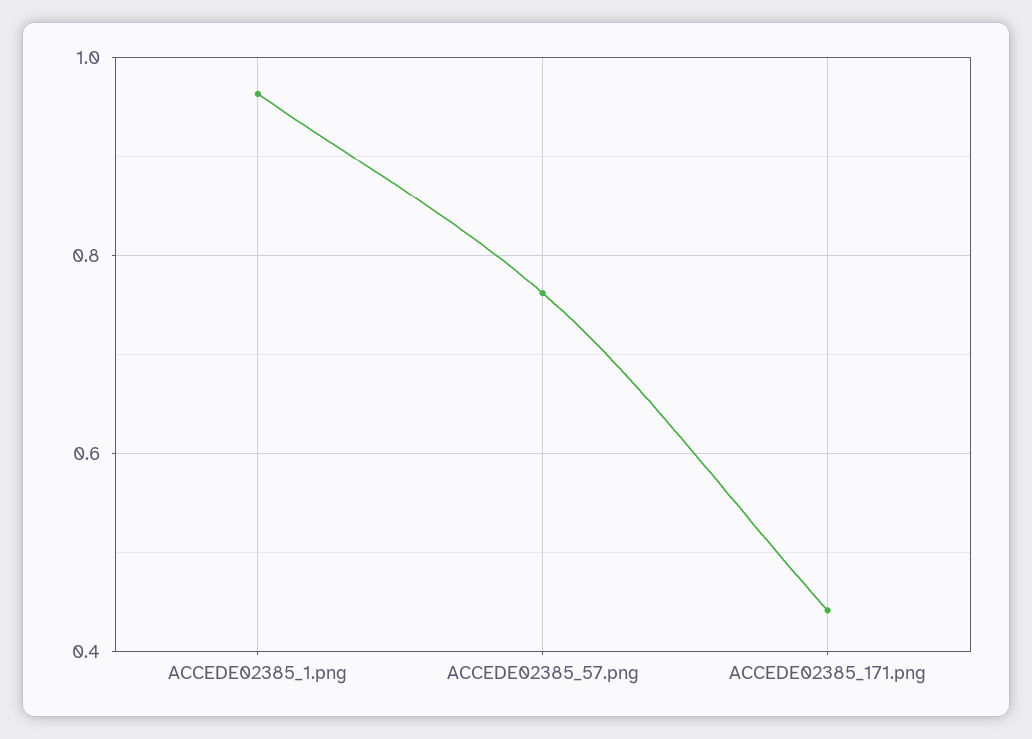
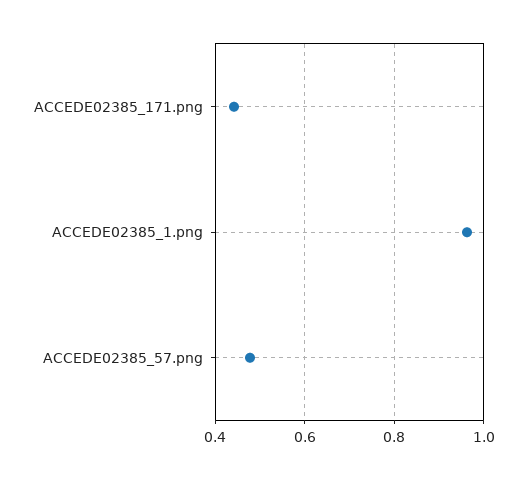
  {
    "ACCEDE02385_1.png": 0.96,
-   "ACCEDE02385_57.png": 0.76,
+   "ACCEDE02385_57.png": 0.48,
    "ACCEDE02385_171.png": 0.44
  }

